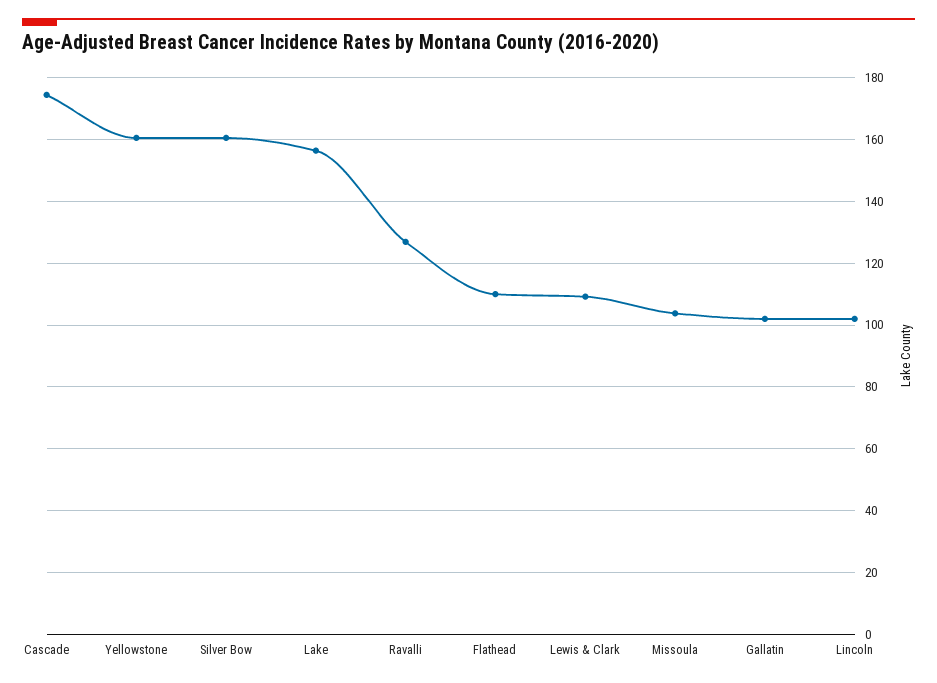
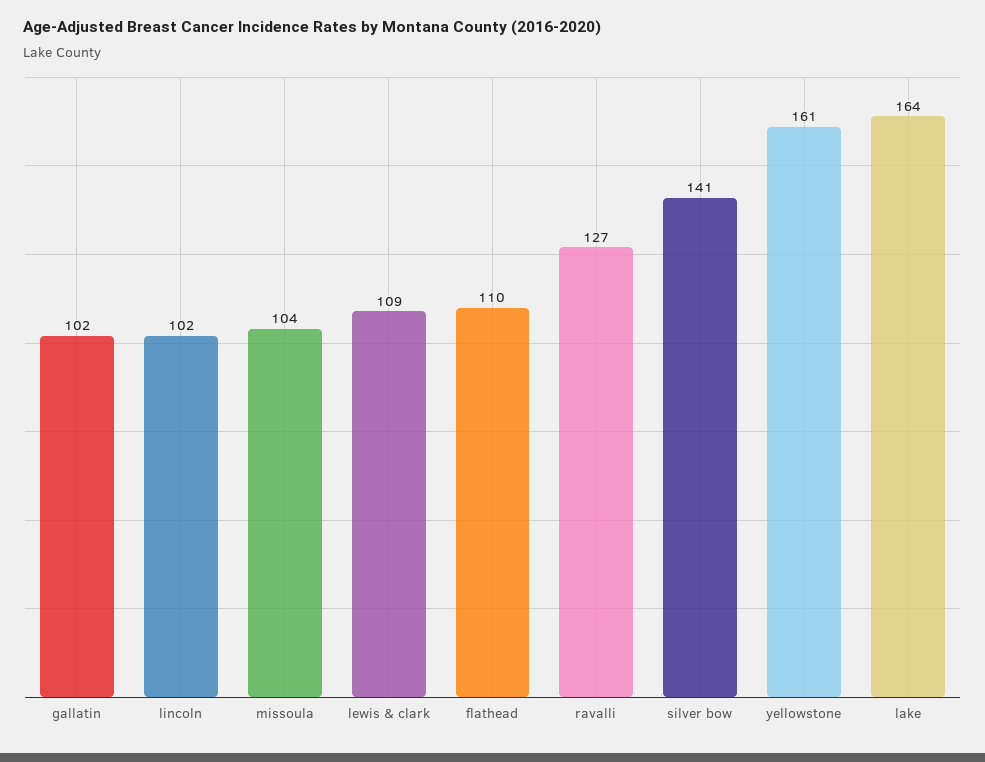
  {
-   "Cascade": 174,
    "Yellowstone": 161,
-   "Silver Bow": 160,
+   "Silver Bow": 141,
-   "Lake": 156,
+   "Lake": 164,
    "Ravalli": 127,
    "Flathead": 110,
    "Lewis & Clark": 109,
    "Missoula": 104,
    "Gallatin": 102,
    "Lincoln": 102
  }

